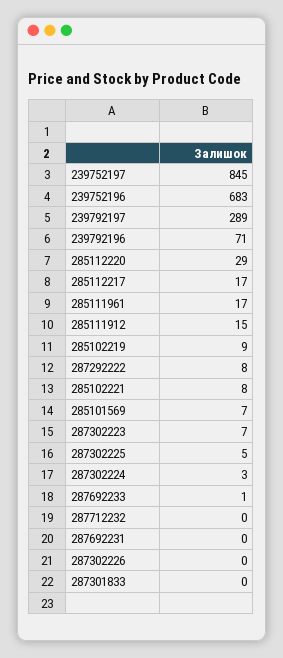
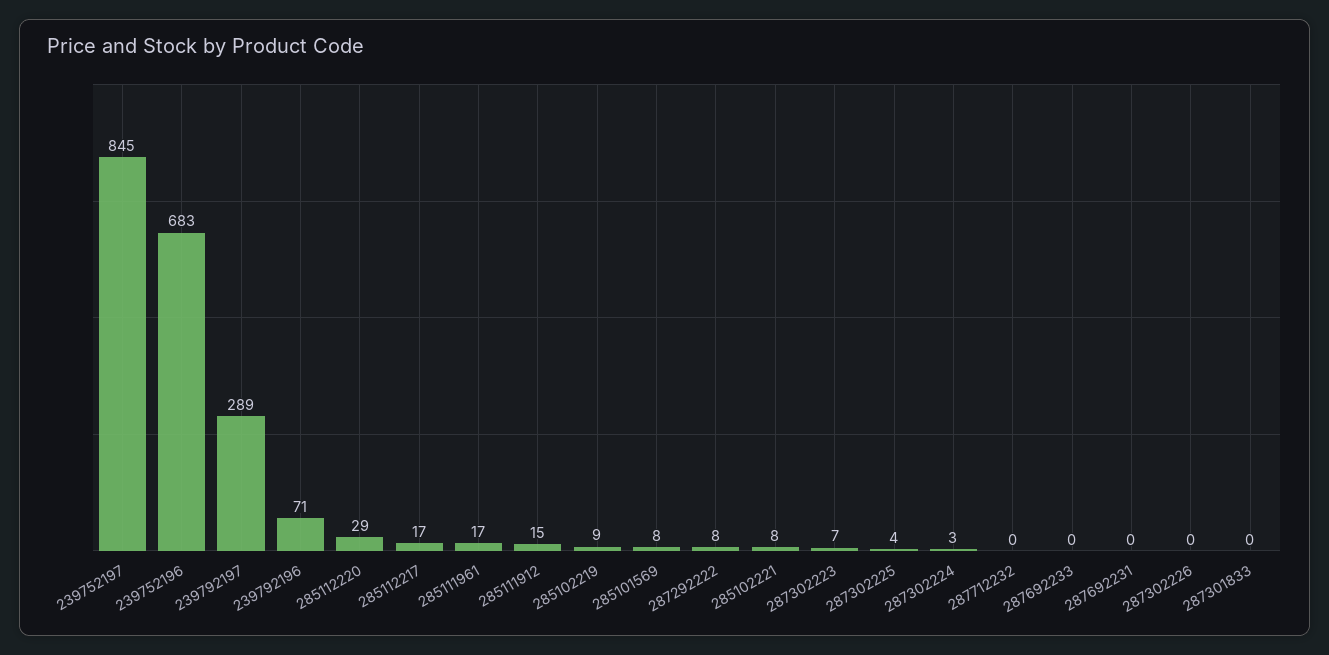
  {
    "239752197": 845,
    "239752196": 683,
    "239792197": 289,
    "239792196": 71,
    "285112220": 29,
    "285112217": 17,
    "285111961": 17,
    "285111912": 15,
    "285102219": 9,
    "287292222": 8,
    "285102221": 8,
-   "285101569": 7,
+   "285101569": 8,
    "287302223": 7,
-   "287302225": 5,
+   "287302225": 4,
    "287302224": 3,
-   "287692233": 1,
+   "287692233": 0,
    "287712232": 0,
    "287692231": 0,
    "287302226": 0,
    "287301833": 0
  }

